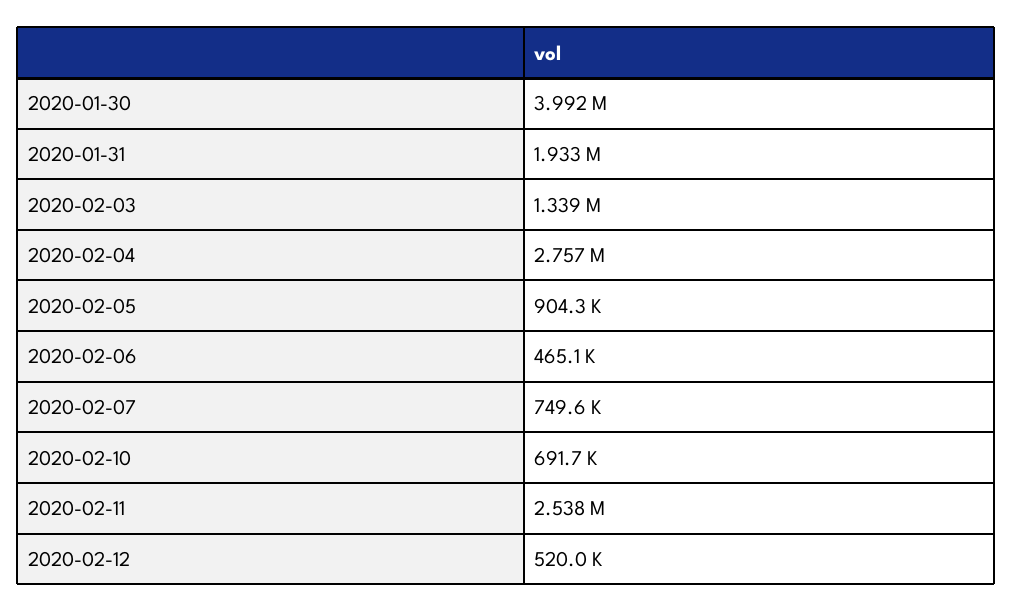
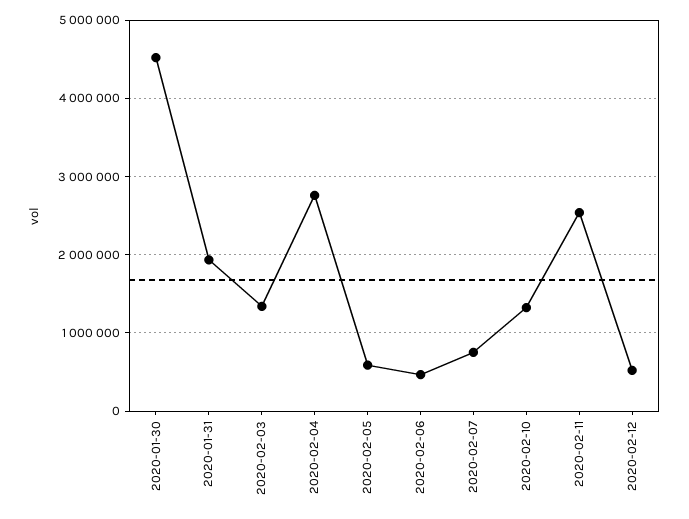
  {
-   "2020-01-30": 3992000,
+   "2020-01-30": 4500000,
    "2020-01-31": 1933000,
    "2020-02-03": 1339000,
    "2020-02-04": 2757000,
-   "2020-02-05": 904300,
+   "2020-02-05": 600000,
    "2020-02-06": 465100,
    "2020-02-07": 749600,
-   "2020-02-10": 691700,
+   "2020-02-10": 1300000,
    "2020-02-11": 2538000,
    "2020-02-12": 520000
  }

